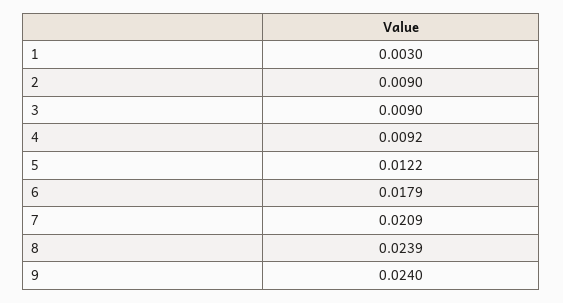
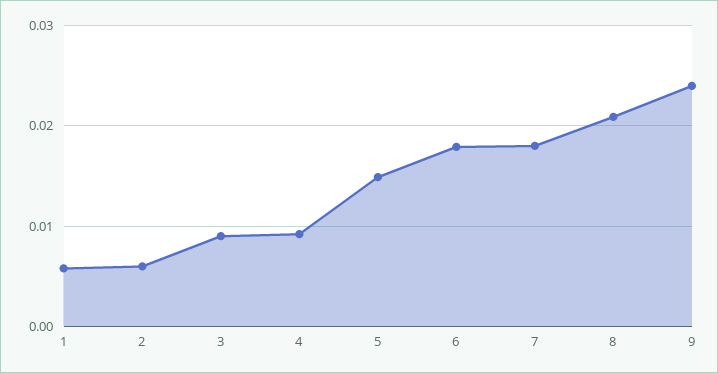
  {
-   "1": 0.003,
+   "1": 0.006,
-   "2": 0.009,
+   "2": 0.006,
    "3": 0.009,
    "4": 0.0092,
-   "5": 0.0122,
+   "5": 0.015,
    "6": 0.0179,
-   "7": 0.0209,
+   "7": 0.018,
-   "8": 0.0239,
+   "8": 0.021,
    "9": 0.024
  }

